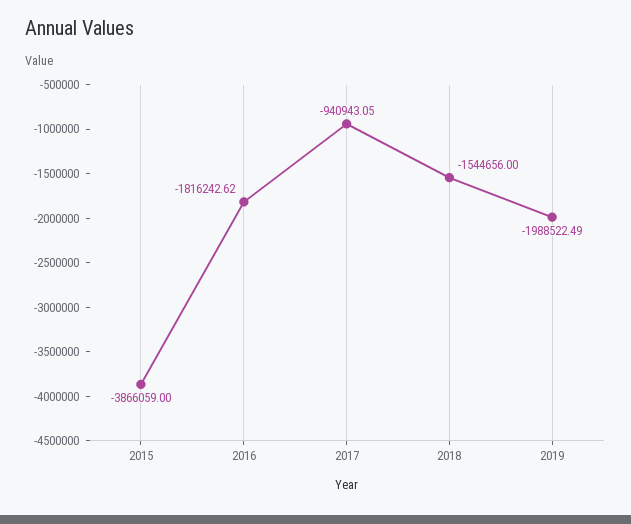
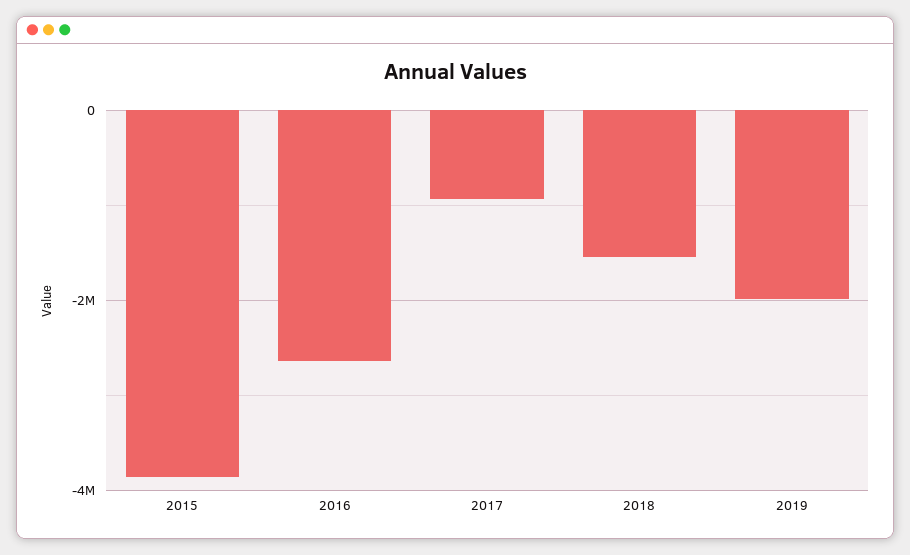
  {
    "2015": -3866059,
-   "2016": -1816242.62,
+   "2016": -2600000,
    "2017": -940943.05,
    "2018": -1544656,
    "2019": -1988522.49
  }

